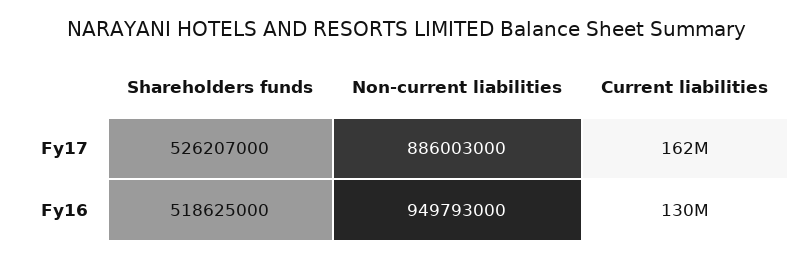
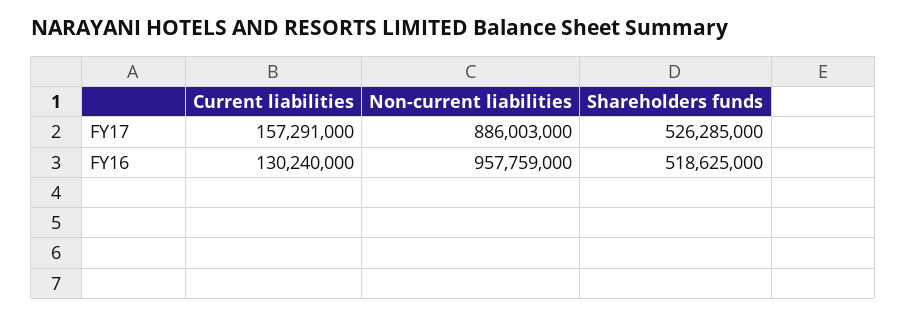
  {
    "Shareholders funds": {
-     "Fy17": 526207000,
+     "Fy17": 526285000,
      "Fy16": 518625000
    },
    "Non-current liabilities": {
      "Fy17": 886003000,
-     "Fy16": 949793000
+     "Fy16": 957759000
    },
    "Current liabilities": {
-     "Fy17": 162000000,
+     "Fy17": 157291000,
      "Fy16": 130240000
    }
  }

